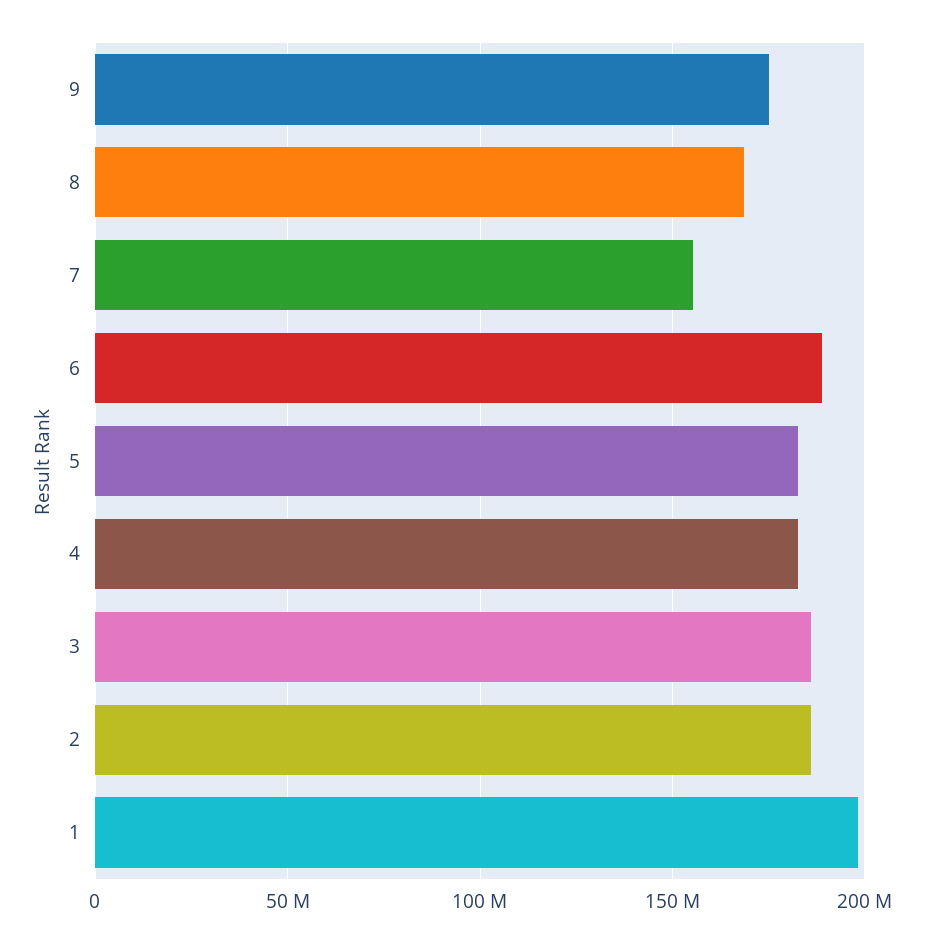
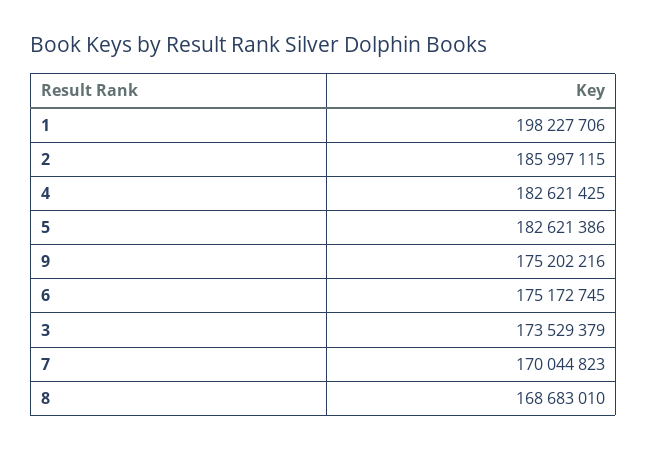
  {
    "9": 175202216,
    "8": 168683010,
-   "7": 155000000,
+   "7": 170044823,
-   "6": 190000000,
+   "6": 175172745,
    "5": 182621386,
    "4": 182621425,
-   "3": 185000000,
+   "3": 173529379,
    "2": 185997115,
    "1": 198227706
  }

